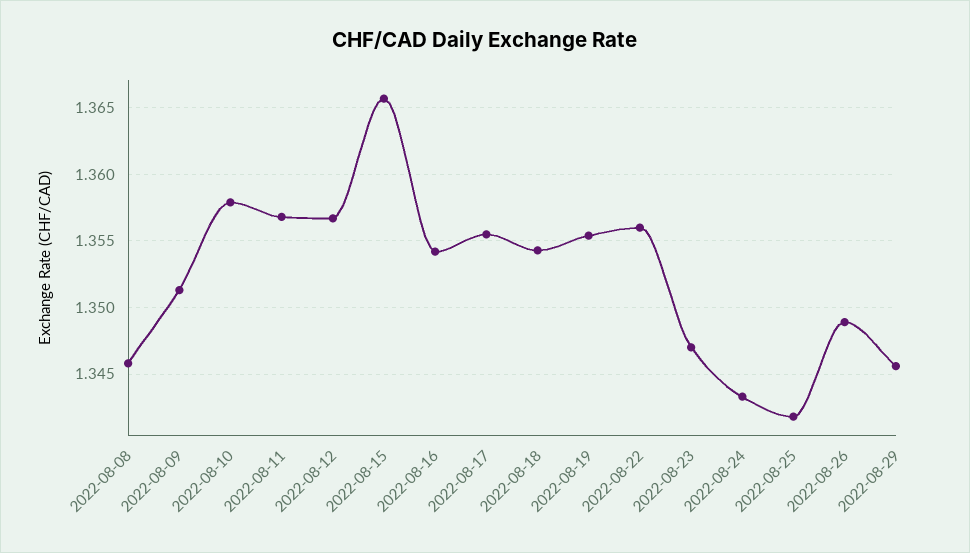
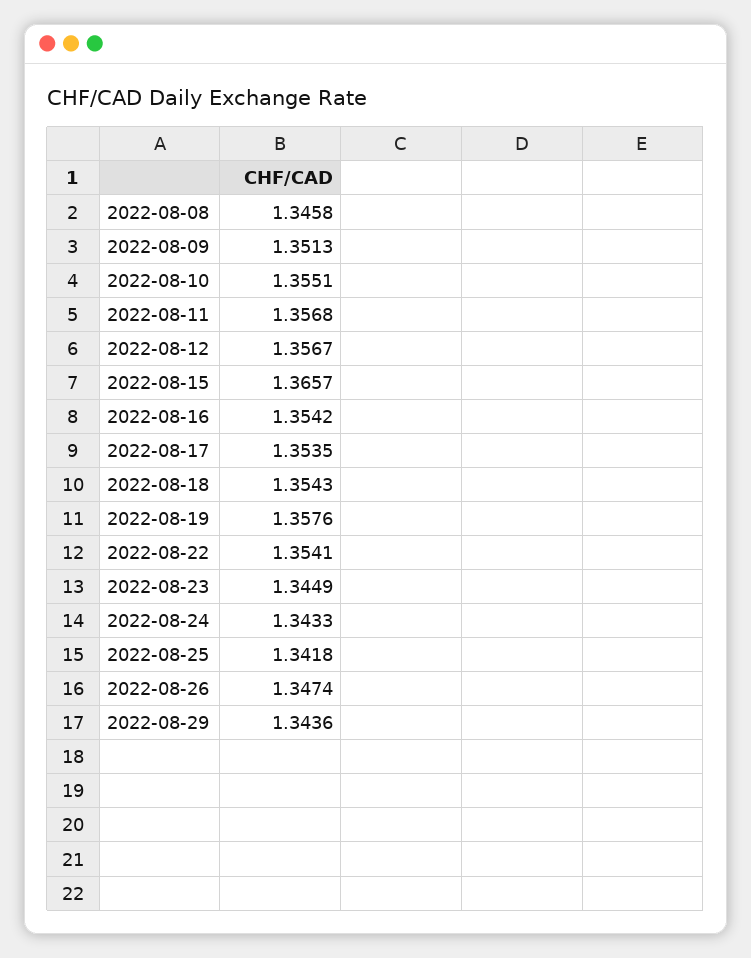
  {
    "2022-08-08": 1.3458,
    "2022-08-09": 1.3513,
-   "2022-08-10": 1.358,
+   "2022-08-10": 1.3551,
    "2022-08-11": 1.3568,
    "2022-08-12": 1.3567,
    "2022-08-15": 1.3657,
    "2022-08-16": 1.3542,
-   "2022-08-17": 1.3555,
+   "2022-08-17": 1.3535,
    "2022-08-18": 1.3543,
-   "2022-08-19": 1.3555,
+   "2022-08-19": 1.3576,
-   "2022-08-22": 1.356,
+   "2022-08-22": 1.3541,
-   "2022-08-23": 1.347,
+   "2022-08-23": 1.3449,
    "2022-08-24": 1.3433,
    "2022-08-25": 1.3418,
-   "2022-08-26": 1.349,
+   "2022-08-26": 1.3474,
-   "2022-08-29": 1.3455
+   "2022-08-29": 1.3436
  }

